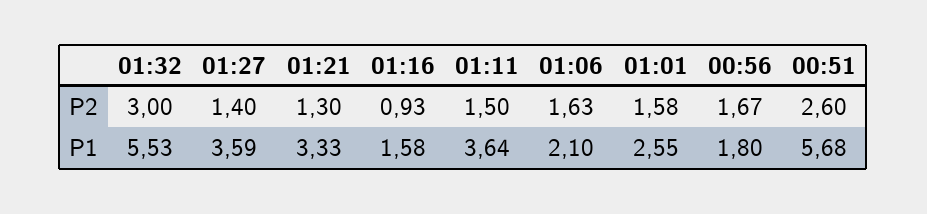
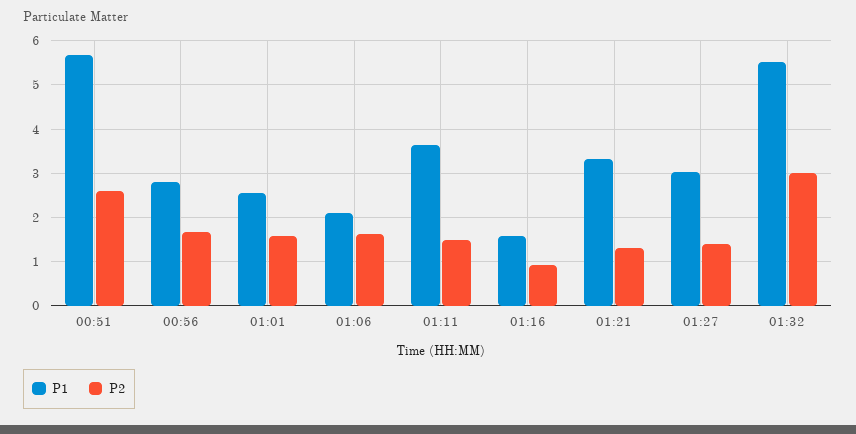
  {
    "P2": {
      "01:32": 3,
      "01:27": 1.4,
      "01:21": 1.3,
      "01:16": 0.93,
      "01:11": 1.5,
      "01:06": 1.63,
      "01:01": 1.58,
      "00:56": 1.67,
      "00:51": 2.6
    },
    "P1": {
      "01:32": 5.53,
-     "01:27": 3.59,
+     "01:27": 3,
      "01:21": 3.33,
      "01:16": 1.58,
      "01:11": 3.64,
      "01:06": 2.1,
      "01:01": 2.55,
-     "00:56": 1.8,
+     "00:56": 2.8,
      "00:51": 5.68
    }
  }

